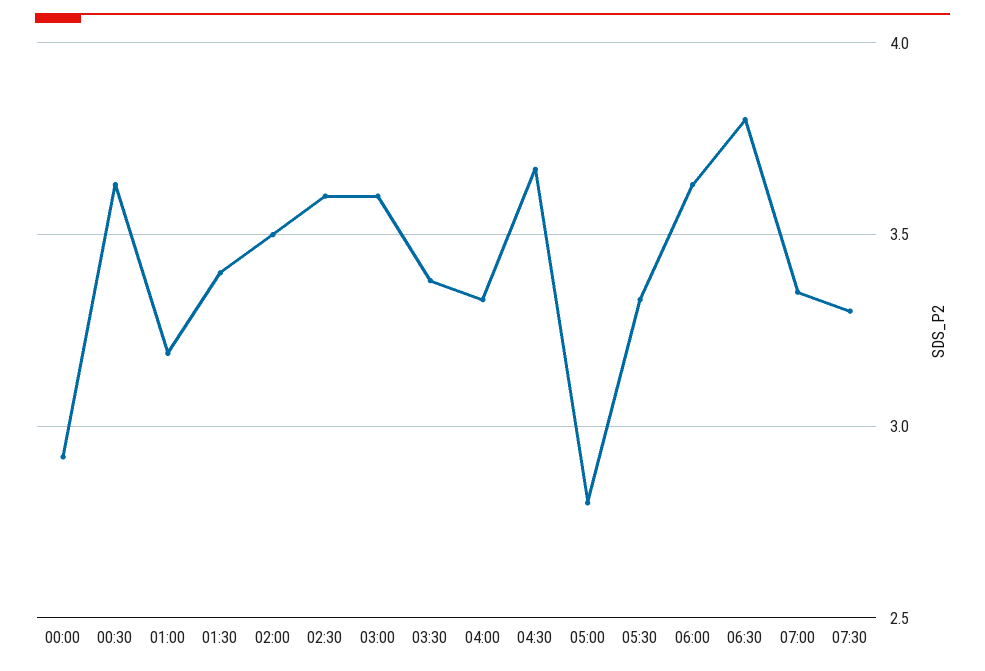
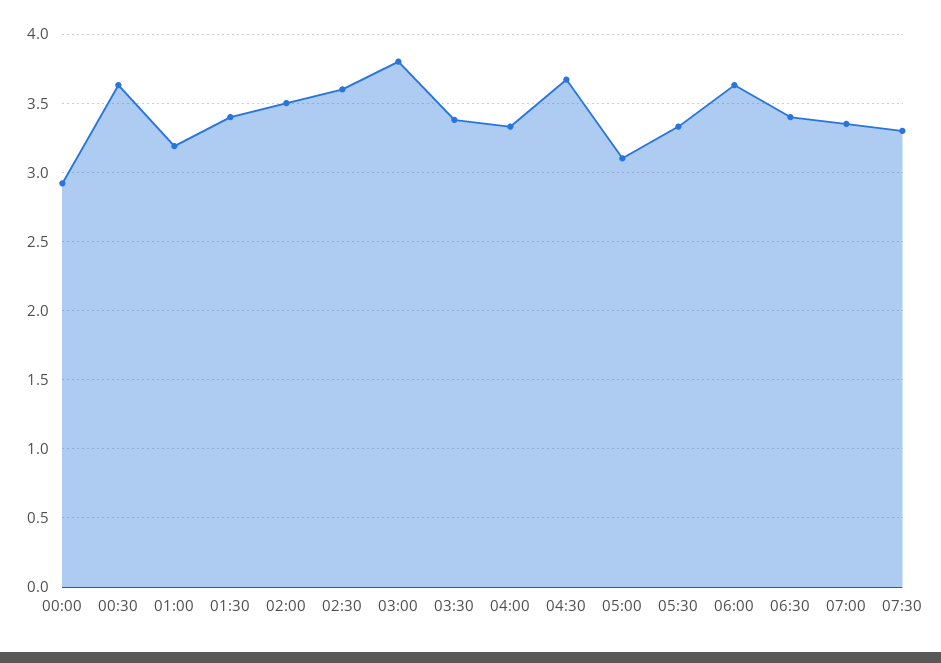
  {
    "00:00": 2.9,
    "00:30": 3.65,
    "01:00": 3.2,
    "01:30": 3.4,
    "02:00": 3.5,
    "02:30": 3.6,
-   "03:00": 3.6,
+   "03:00": 3.8,
    "03:30": 3.4,
    "04:00": 3.35,
    "04:30": 3.65,
-   "05:00": 2.8,
+   "05:00": 3.1,
    "05:30": 3.35,
    "06:00": 3.65,
-   "06:30": 3.8,
+   "06:30": 3.4,
    "07:00": 3.35,
    "07:30": 3.3
  }

